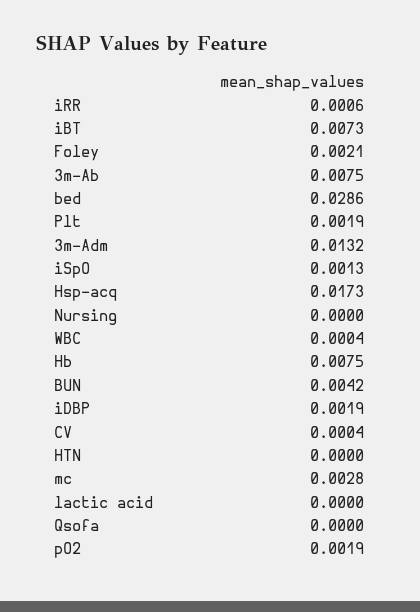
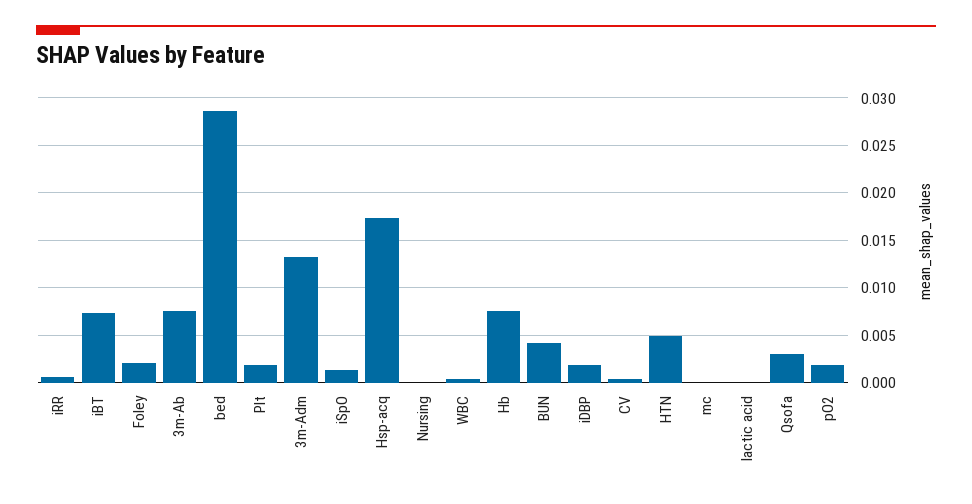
  {
    "iRR": 0.0006,
    "iBT": 0.0073,
    "Foley": 0.0021,
    "3m-Ab": 0.0075,
    "bed": 0.0286,
    "Plt": 0.0019,
    "3m-Adm": 0.0132,
    "iSpO": 0.0013,
    "Hsp-acq": 0.0173,
    "Nursing": 0,
    "WBC": 0.0004,
    "Hb": 0.0075,
    "BUN": 0.0042,
    "iDBP": 0.0019,
    "CV": 0.0004,
-   "HTN": 0,
+   "HTN": 0.005,
-   "mc": 0.0028,
+   "mc": 0,
    "lactic acid": 0,
-   "Qsofa": 0,
+   "Qsofa": 0.003,
    "pO2": 0.0019
  }

